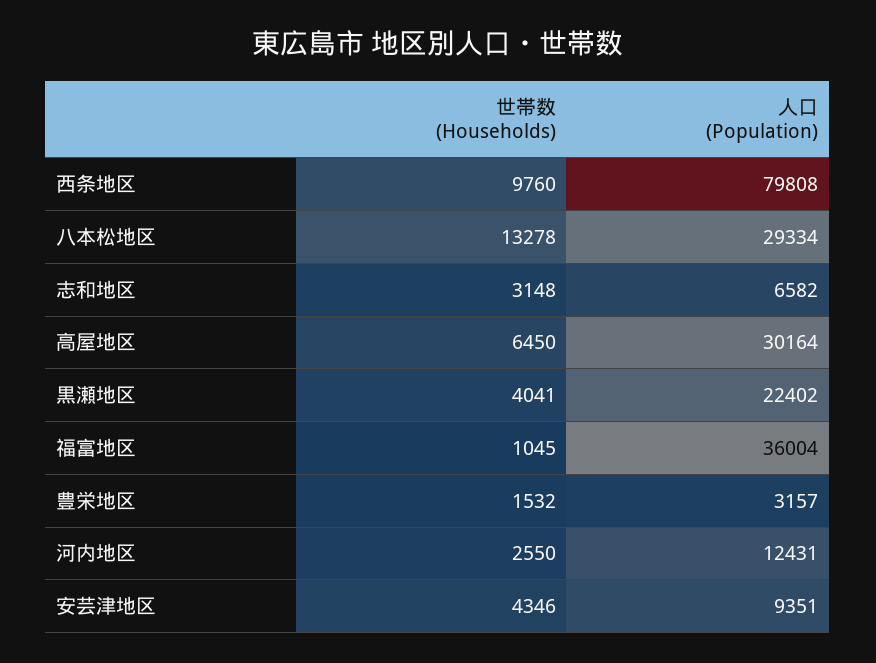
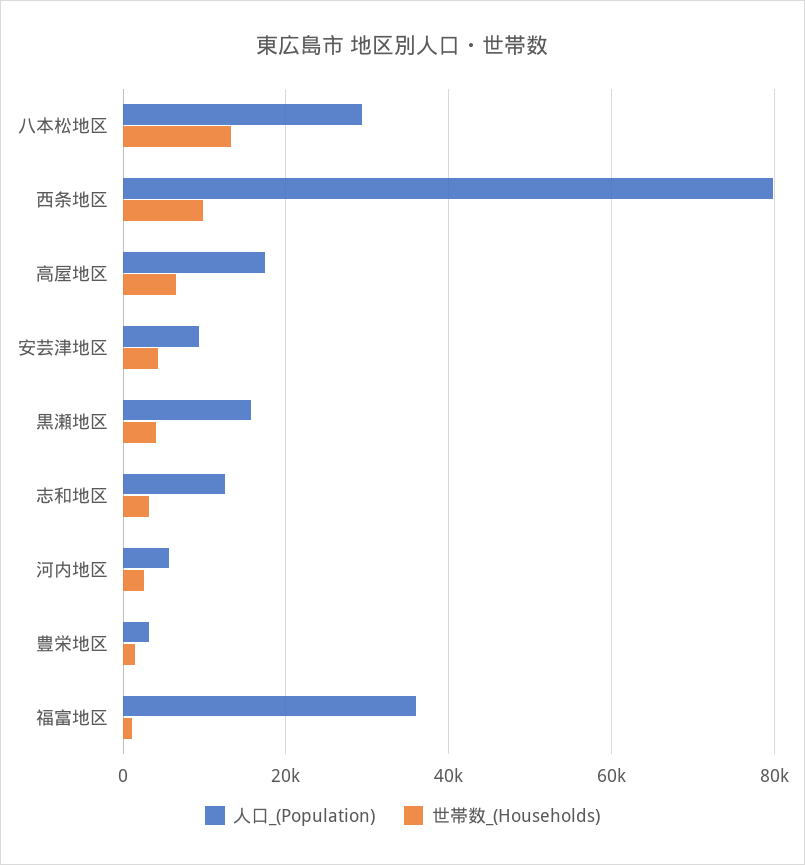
  {
    "世帯数 (Households)": {
      "西条地区": 9760,
      "八本松地区": 13278,
      "志和地区": 3148,
      "高屋地区": 6450,
      "黒瀬地区": 4041,
      "福富地区": 1045,
      "豊栄地区": 1532,
      "河内地区": 2550,
      "安芸津地区": 4346
    },
    "人口 (Population)": {
      "西条地区": 79808,
      "八本松地区": 29334,
-     "志和地区": 6582,
+     "志和地区": 12000,
-     "高屋地区": 30164,
+     "高屋地区": 18000,
-     "黒瀬地区": 22402,
+     "黒瀬地区": 16000,
      "福富地区": 36004,
      "豊栄地区": 3157,
-     "河内地区": 12431,
+     "河内地区": 6000,
      "安芸津地区": 9351
    }
  }

